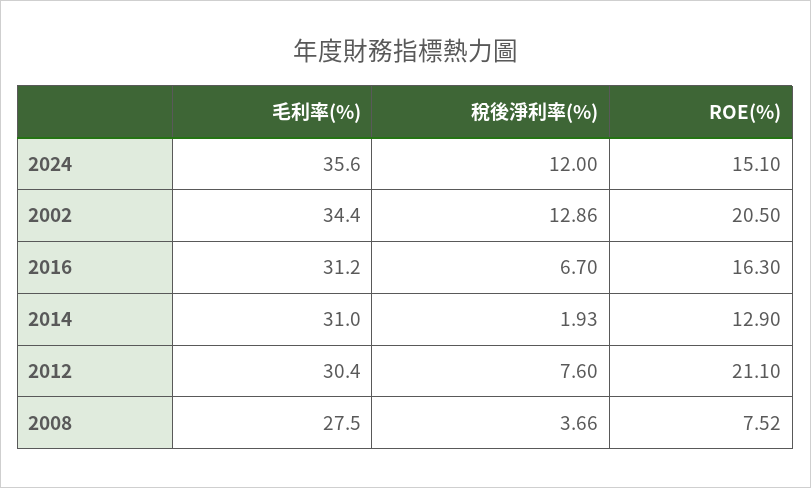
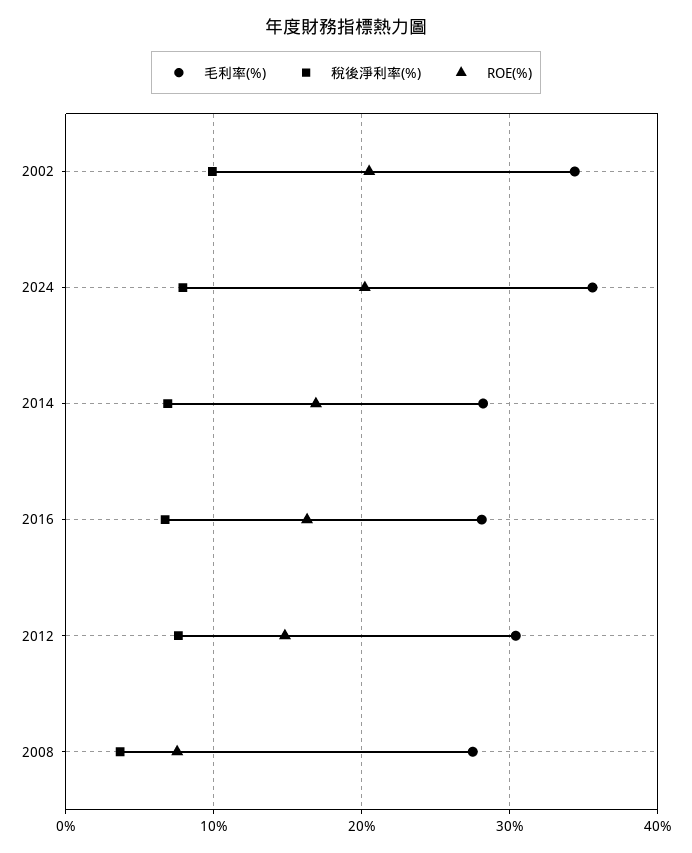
  {
    "毛利率(%)": {
      "2024": 35.6,
      "2002": 34.4,
-     "2016": 31.2,
+     "2016": 28,
-     "2014": 31,
+     "2014": 28,
      "2012": 30.4,
      "2008": 27.5
    },
    "稅後淨利率(%)": {
-     "2024": 12,
+     "2024": 8,
-     "2002": 12.86,
+     "2002": 10,
      "2016": 6.7,
-     "2014": 1.93,
+     "2014": 7,
      "2012": 7.6,
      "2008": 3.66
    },
    "ROE(%)": {
-     "2024": 15.1,
+     "2024": 20,
      "2002": 20.5,
      "2016": 16.3,
-     "2014": 12.9,
+     "2014": 17,
-     "2012": 21.1,
+     "2012": 15,
      "2008": 7.52
    }
  }

